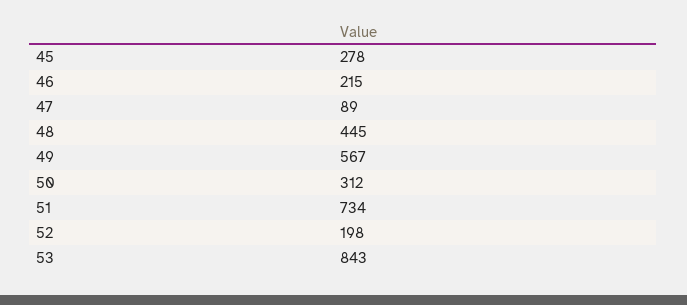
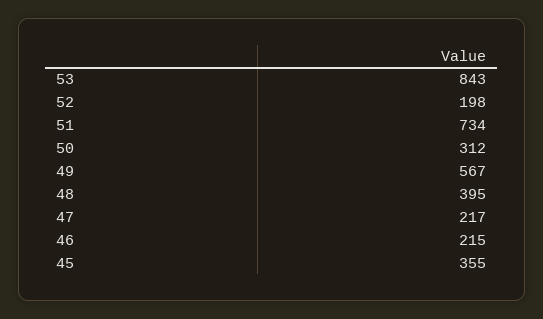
  {
-   "45": 278,
+   "45": 355,
    "46": 215,
-   "47": 89,
+   "47": 217,
-   "48": 445,
+   "48": 395,
    "49": 567,
    "50": 312,
    "51": 734,
    "52": 198,
    "53": 843
  }

